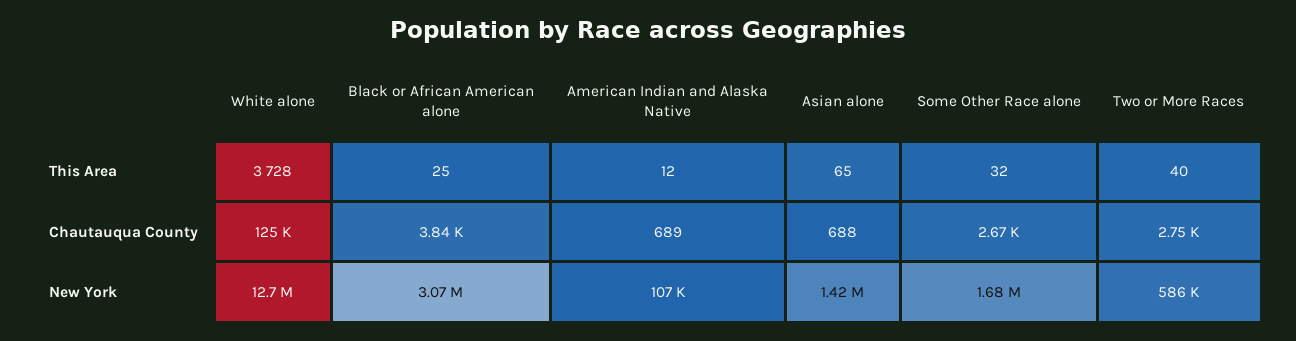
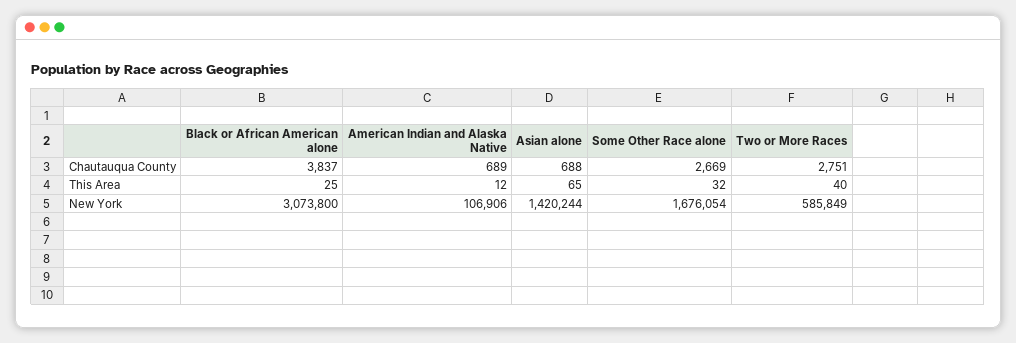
  {
-   "White alone": {
-     "This Area": 3728,
-     "Chautauqua County": 125000,
-     "New York": 12700000
-   },
    "Black or African American alone": {
      "This Area": 25,
      "Chautauqua County": 3837,
      "New York": 3073800
    },
    "American Indian and Alaska Native": {
      "This Area": 12,
      "Chautauqua County": 689,
      "New York": 106906
    },
    "Asian alone": {
      "This Area": 65,
      "Chautauqua County": 688,
      "New York": 1420244
    },
    "Some Other Race alone": {
      "This Area": 32,
      "Chautauqua County": 2669,
      "New York": 1676054
    },
    "Two or More Races": {
      "This Area": 40,
      "Chautauqua County": 2751,
      "New York": 585849
    }
  }

